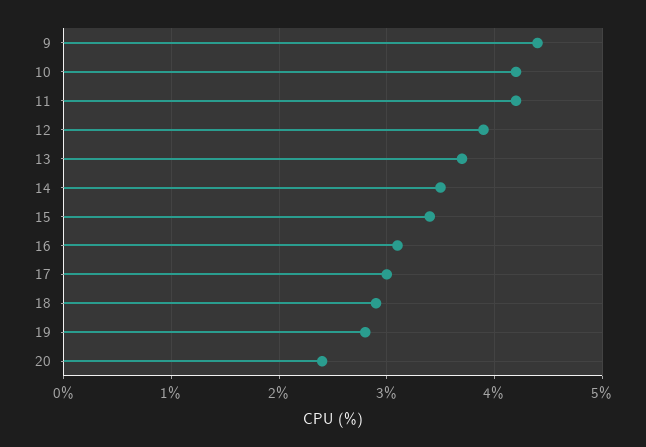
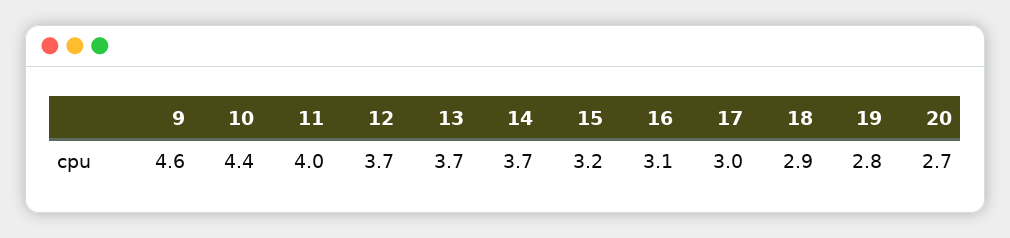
  {
-   "9": 4.4,
+   "9": 4.6,
-   "10": 4.2,
+   "10": 4.4,
-   "11": 4.2,
+   "11": 4,
-   "12": 3.9,
+   "12": 3.7,
    "13": 3.7,
-   "14": 3.5,
+   "14": 3.7,
-   "15": 3.4,
+   "15": 3.2,
    "16": 3.1,
    "17": 3,
    "18": 2.9,
    "19": 2.8,
-   "20": 2.4
+   "20": 2.7
  }

